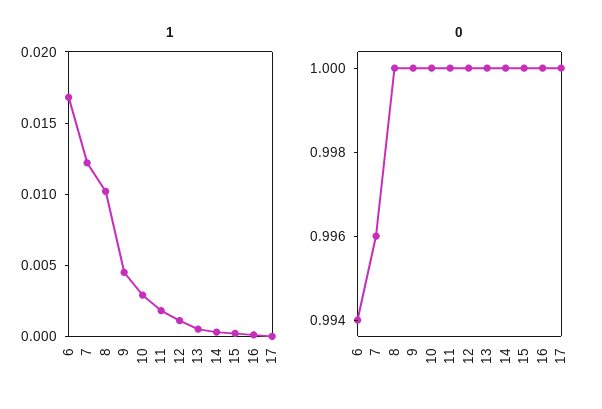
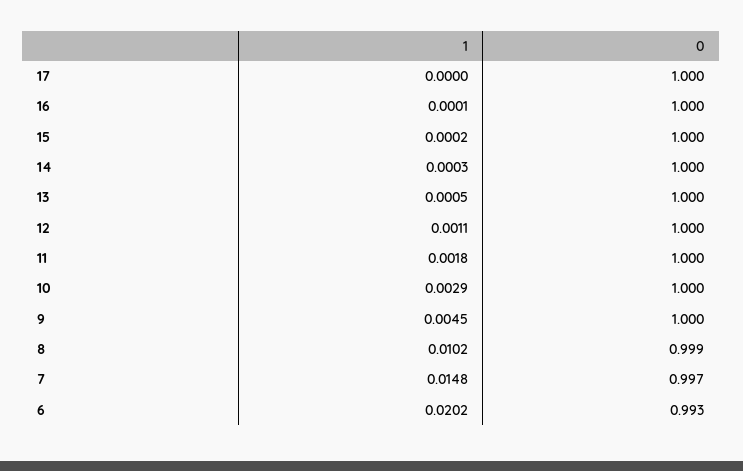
  {
    "1": {
-     "6": 0.017,
+     "6": 0.0202,
-     "7": 0.012,
+     "7": 0.0148,
      "8": 0.0102,
      "9": 0.0045,
      "10": 0.0029,
      "11": 0.0018,
      "12": 0.0011,
      "13": 0.0005,
      "14": 0.0003,
      "15": 0.0002,
      "16": 0.0001,
      "17": 0
    },
    "0": {
-     "6": 0.994,
+     "6": 0.993,
-     "7": 0.996,
+     "7": 0.997,
-     "8": 1,
+     "8": 0.999,
      "9": 1,
      "10": 1,
      "11": 1,
      "12": 1,
      "13": 1,
      "14": 1,
      "15": 1,
      "16": 1,
      "17": 1
    }
  }

